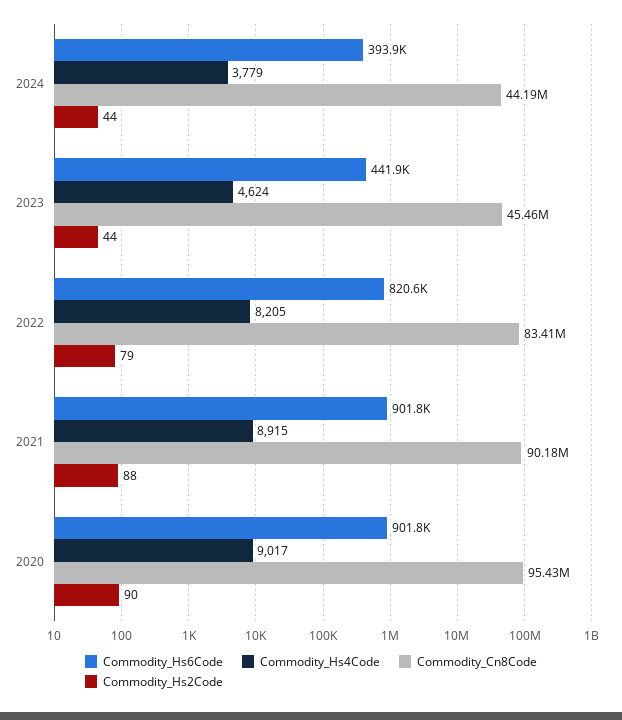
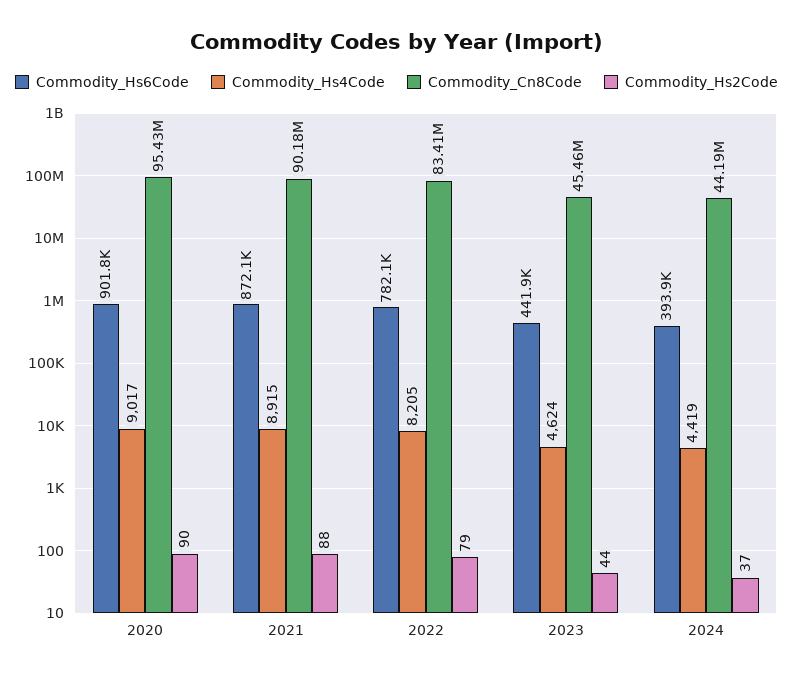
  {
    "Commodity_Hs6Code": {
      "2024": 393900,
      "2023": 441900,
-     "2022": 820600,
+     "2022": 782100,
-     "2021": 901800,
+     "2021": 872100,
      "2020": 901800
    },
    "Commodity_Hs4Code": {
-     "2024": 3779,
+     "2024": 4419,
      "2023": 4624,
      "2022": 8205,
      "2021": 8915,
      "2020": 9017
    },
    "Commodity_Cn8Code": {
      "2024": 44190000,
      "2023": 45460000,
      "2022": 83410000,
      "2021": 90180000,
      "2020": 95430000
    },
    "Commodity_Hs2Code": {
-     "2024": 44,
+     "2024": 37,
      "2023": 44,
      "2022": 79,
      "2021": 88,
      "2020": 90
    }
  }

